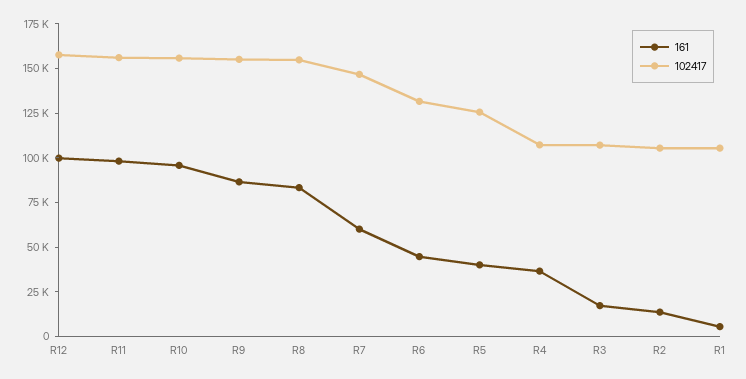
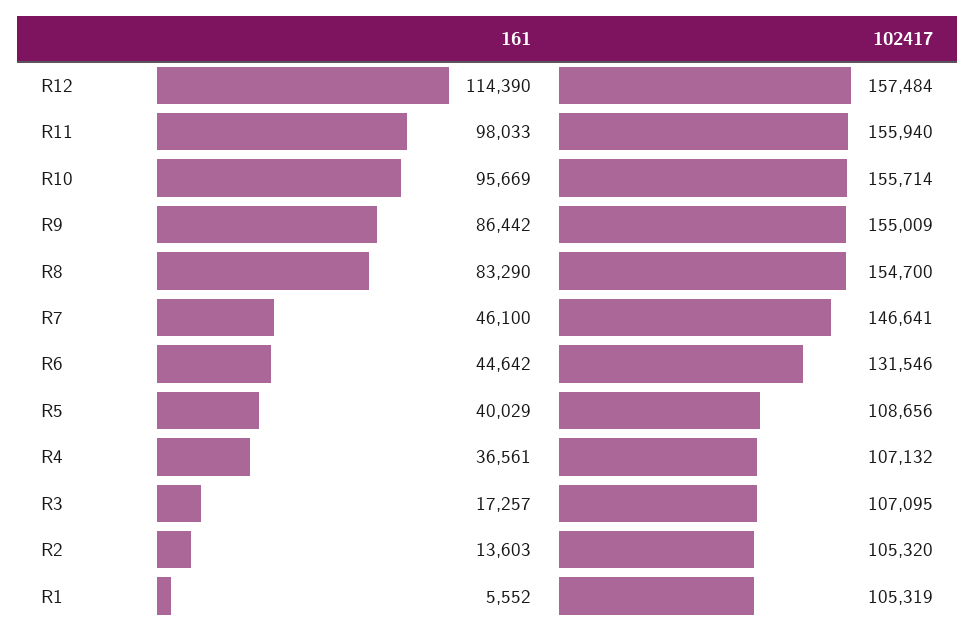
  {
    "161": {
-     "R12": 100000,
+     "R12": 114390,
      "R11": 98033,
      "R10": 95669,
      "R9": 86442,
      "R8": 83290,
-     "R7": 60000,
+     "R7": 46100,
      "R6": 44642,
      "R5": 40029,
      "R4": 36561,
      "R3": 17257,
      "R2": 13603,
      "R1": 5552
    },
    "102417": {
      "R12": 157484,
      "R11": 155940,
      "R10": 155714,
      "R9": 155009,
      "R8": 154700,
      "R7": 146641,
      "R6": 131546,
-     "R5": 125000,
+     "R5": 108656,
      "R4": 107132,
      "R3": 107095,
      "R2": 105320,
      "R1": 105319
    }
  }

